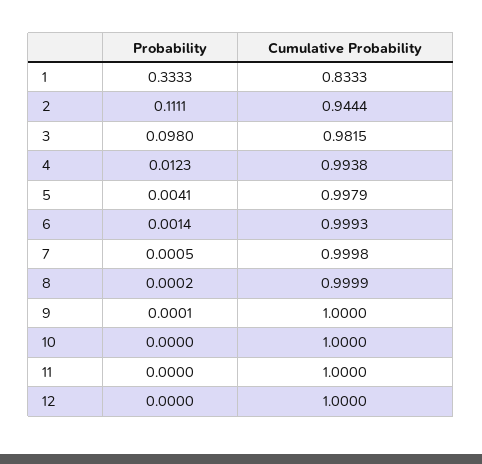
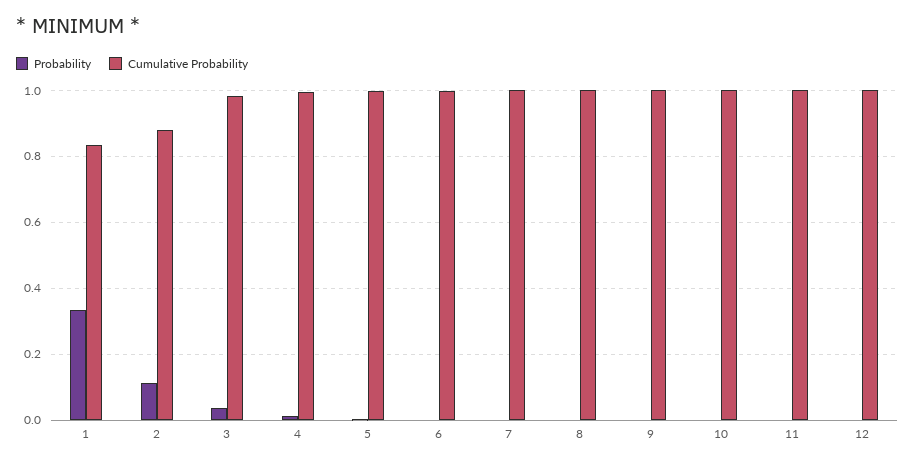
  {
    "Probability": {
      "1": 0.3333,
      "2": 0.1111,
-     "3": 0.098,
+     "3": 0.04,
      "4": 0.0123,
      "5": 0.0041,
      "6": 0.0014,
      "7": 0.0005,
      "8": 0.0002,
      "9": 0.0001,
      "10": 0,
      "11": 0,
      "12": 0
    },
    "Cumulative Probability": {
      "1": 0.8333,
-     "2": 0.9444,
+     "2": 0.88,
      "3": 0.9815,
      "4": 0.9938,
      "5": 0.9979,
      "6": 0.9993,
      "7": 0.9998,
      "8": 0.9999,
      "9": 1,
      "10": 1,
      "11": 1,
      "12": 1
    }
  }

